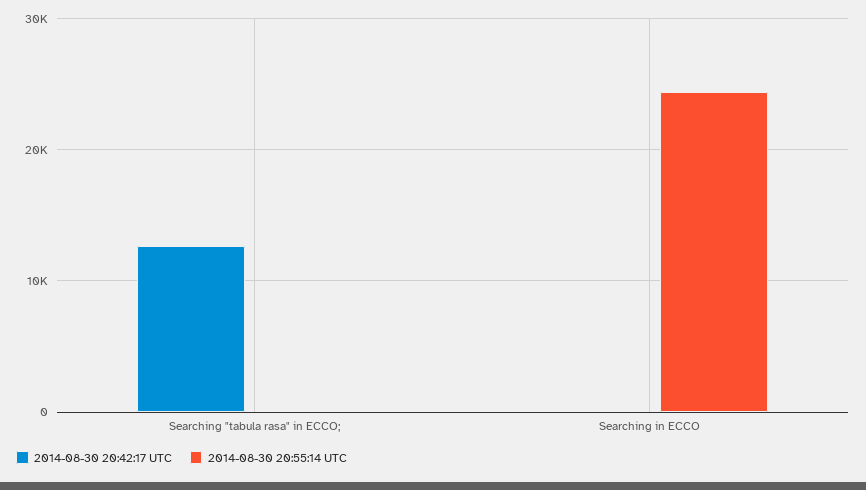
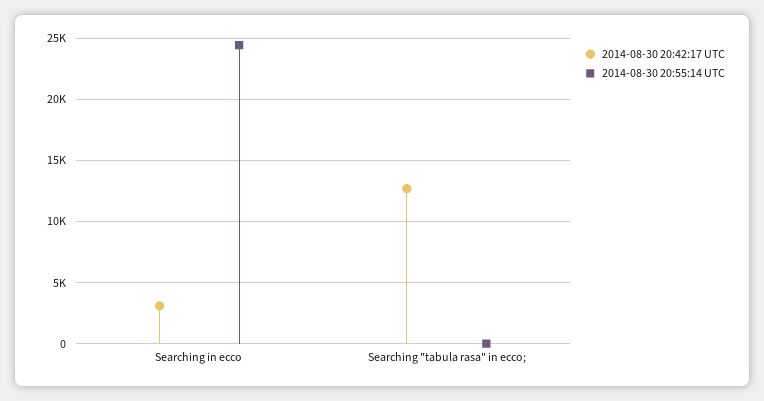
  {
    "2014-08-30 20:42:17 UTC": {
      "Searching \"tabula rasa\" in ECCO;": 12500,
-     "Searching in ECCO": 0
+     "Searching in ECCO": 3000
    },
    "2014-08-30 20:55:14 UTC": {
      "Searching \"tabula rasa\" in ECCO;": 0,
      "Searching in ECCO": 24500
    }
  }

